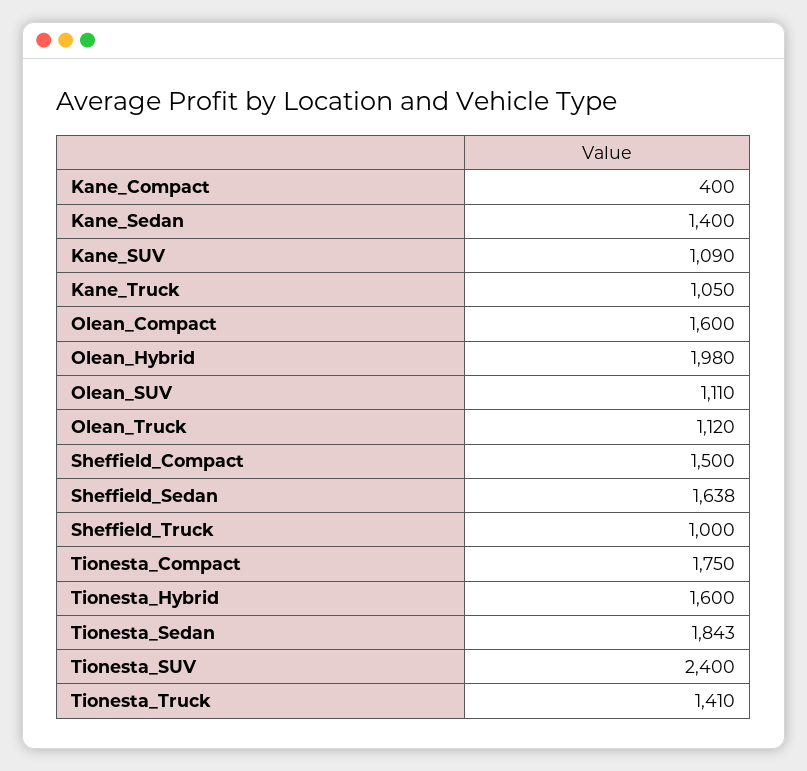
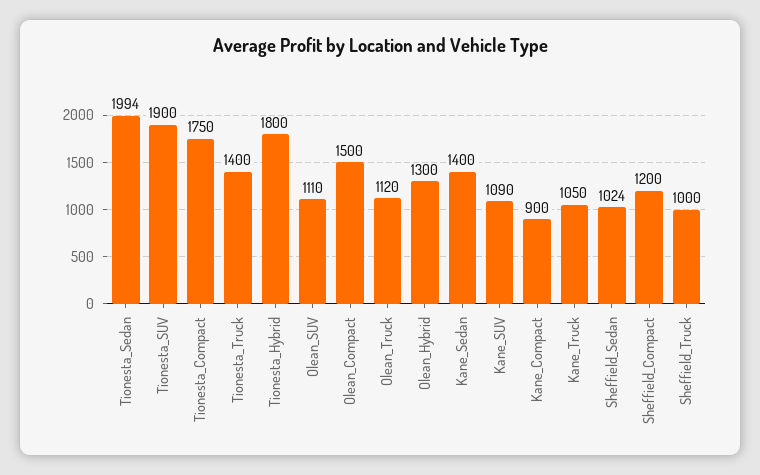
  {
-   "Kane_Compact": 400,
+   "Kane_Compact": 900,
    "Kane_Sedan": 1400,
    "Kane_SUV": 1090,
    "Kane_Truck": 1050,
-   "Olean_Compact": 1600,
+   "Olean_Compact": 1500,
-   "Olean_Hybrid": 1980,
+   "Olean_Hybrid": 1300,
    "Olean_SUV": 1110,
    "Olean_Truck": 1120,
-   "Sheffield_Compact": 1500,
+   "Sheffield_Compact": 1200,
-   "Sheffield_Sedan": 1638,
+   "Sheffield_Sedan": 1024,
    "Sheffield_Truck": 1000,
    "Tionesta_Compact": 1750,
-   "Tionesta_Hybrid": 1600,
+   "Tionesta_Hybrid": 1800,
-   "Tionesta_Sedan": 1843,
+   "Tionesta_Sedan": 1994,
-   "Tionesta_SUV": 2400,
+   "Tionesta_SUV": 1900,
-   "Tionesta_Truck": 1410
+   "Tionesta_Truck": 1400
  }

